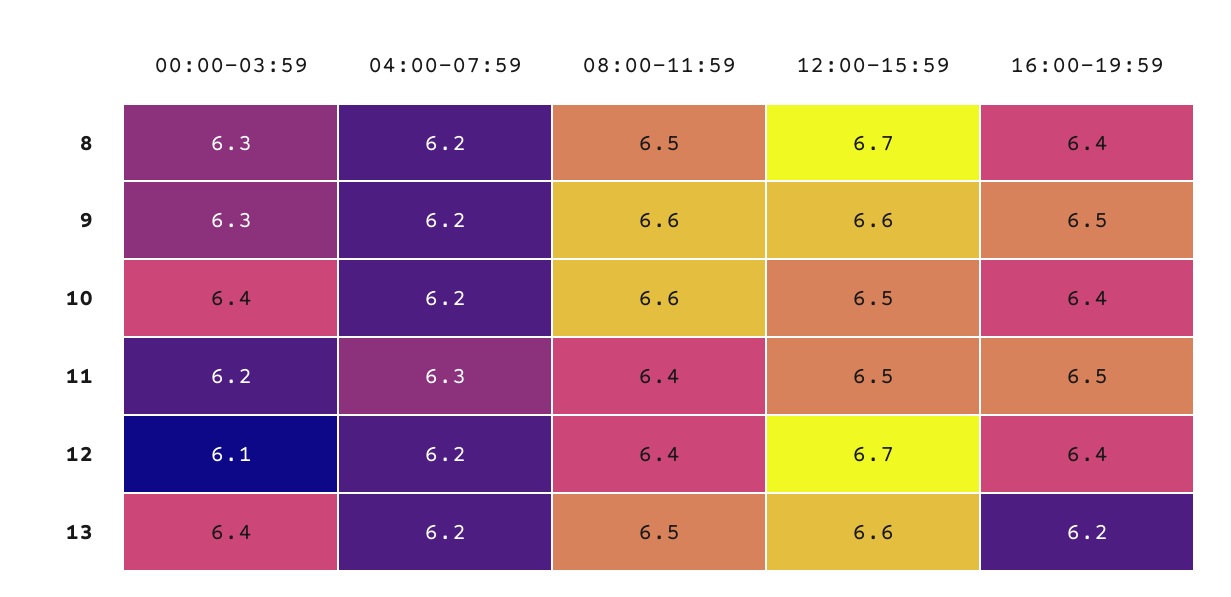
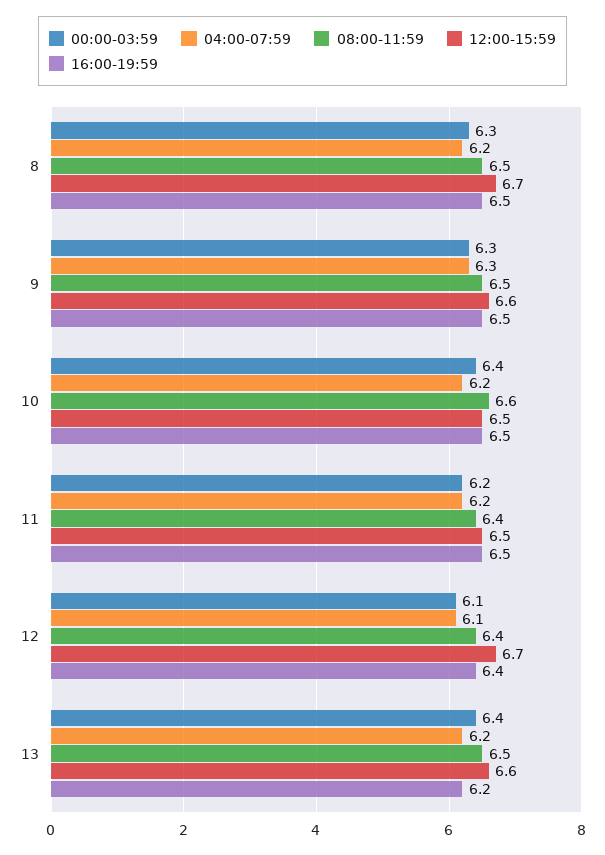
  {
    "00:00-03:59": {
      "8": 6.3,
      "9": 6.3,
      "10": 6.4,
      "11": 6.2,
      "12": 6.1,
      "13": 6.4
    },
    "04:00-07:59": {
      "8": 6.2,
-     "9": 6.2,
+     "9": 6.3,
      "10": 6.2,
-     "11": 6.3,
+     "11": 6.2,
-     "12": 6.2,
+     "12": 6.1,
      "13": 6.2
    },
    "08:00-11:59": {
      "8": 6.5,
-     "9": 6.6,
+     "9": 6.5,
      "10": 6.6,
      "11": 6.4,
      "12": 6.4,
      "13": 6.5
    },
    "12:00-15:59": {
      "8": 6.7,
      "9": 6.6,
      "10": 6.5,
      "11": 6.5,
      "12": 6.7,
      "13": 6.6
    },
    "16:00-19:59": {
-     "8": 6.4,
+     "8": 6.5,
      "9": 6.5,
-     "10": 6.4,
+     "10": 6.5,
      "11": 6.5,
      "12": 6.4,
      "13": 6.2
    }
  }

